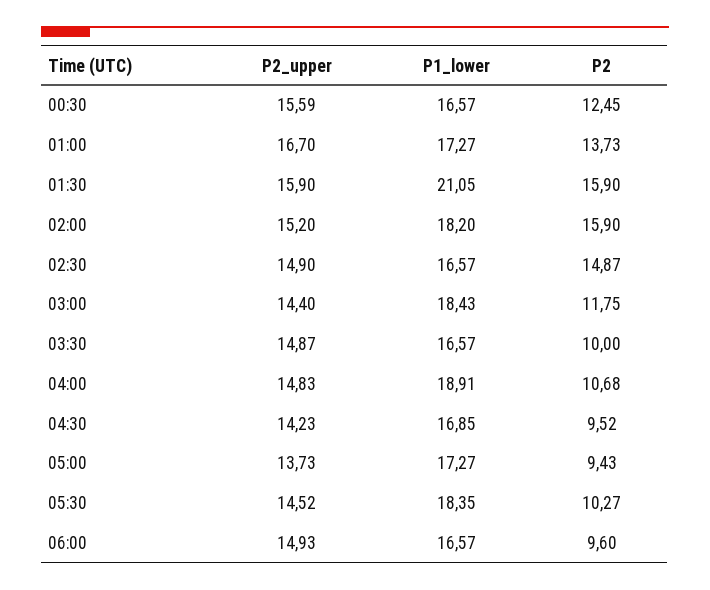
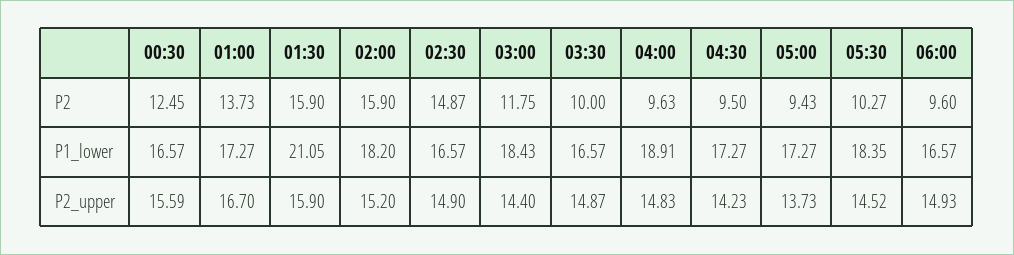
  {
    "P2_upper": {
      "00:30": 15.59,
      "01:00": 16.7,
      "01:30": 15.9,
      "02:00": 15.2,
      "02:30": 14.9,
      "03:00": 14.4,
      "03:30": 14.87,
      "04:00": 14.83,
      "04:30": 14.23,
      "05:00": 13.73,
      "05:30": 14.52,
      "06:00": 14.93
    },
    "P1_lower": {
      "00:30": 16.57,
      "01:00": 17.27,
      "01:30": 21.05,
      "02:00": 18.2,
      "02:30": 16.57,
      "03:00": 18.43,
      "03:30": 16.57,
      "04:00": 18.91,
-     "04:30": 16.85,
+     "04:30": 17.27,
      "05:00": 17.27,
      "05:30": 18.35,
      "06:00": 16.57
    },
    "P2": {
      "00:30": 12.45,
      "01:00": 13.73,
      "01:30": 15.9,
      "02:00": 15.9,
      "02:30": 14.87,
      "03:00": 11.75,
      "03:30": 10,
-     "04:00": 10.68,
+     "04:00": 9.63,
-     "04:30": 9.52,
+     "04:30": 9.5,
      "05:00": 9.43,
      "05:30": 10.27,
      "06:00": 9.6
    }
  }

